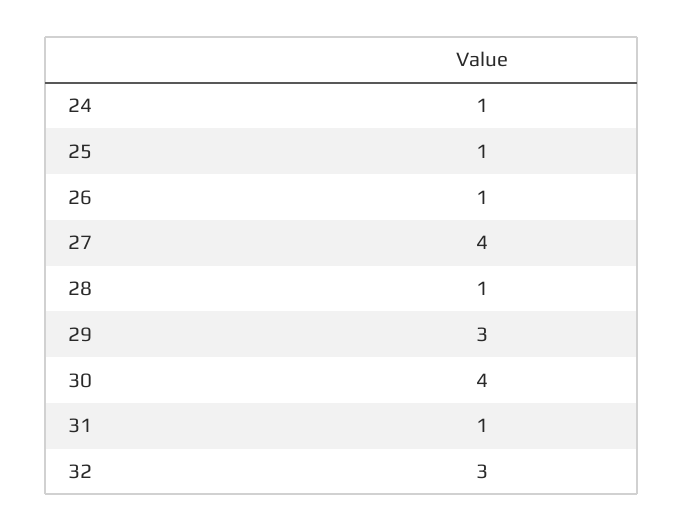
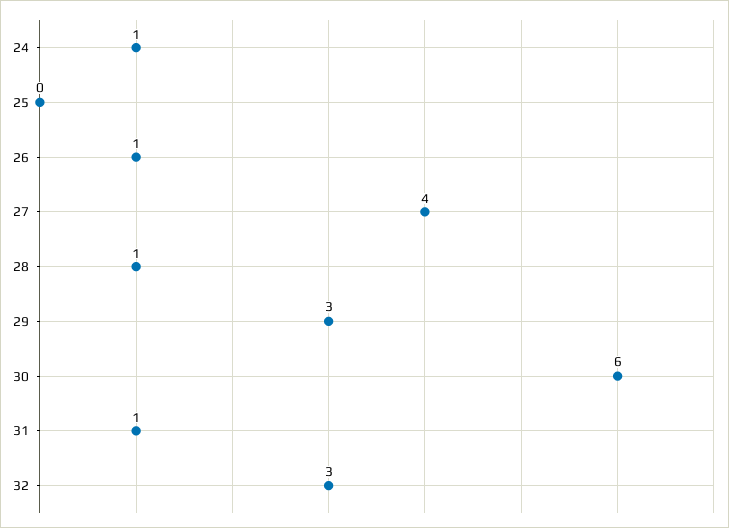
  {
    "24": 1,
-   "25": 1,
+   "25": 0,
    "26": 1,
    "27": 4,
    "28": 1,
    "29": 3,
-   "30": 4,
+   "30": 6,
    "31": 1,
    "32": 3
  }

